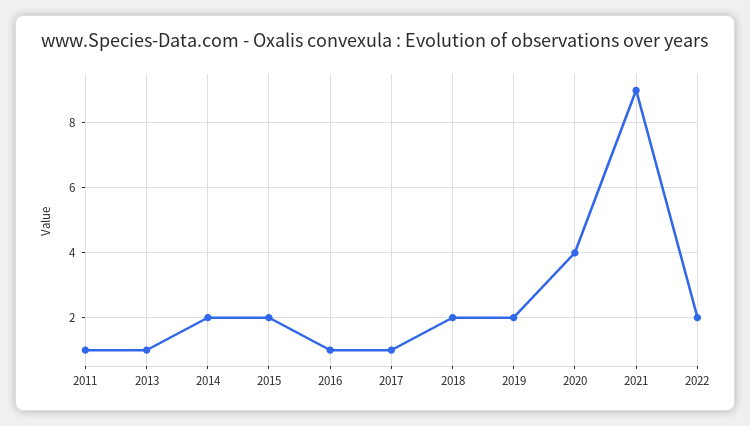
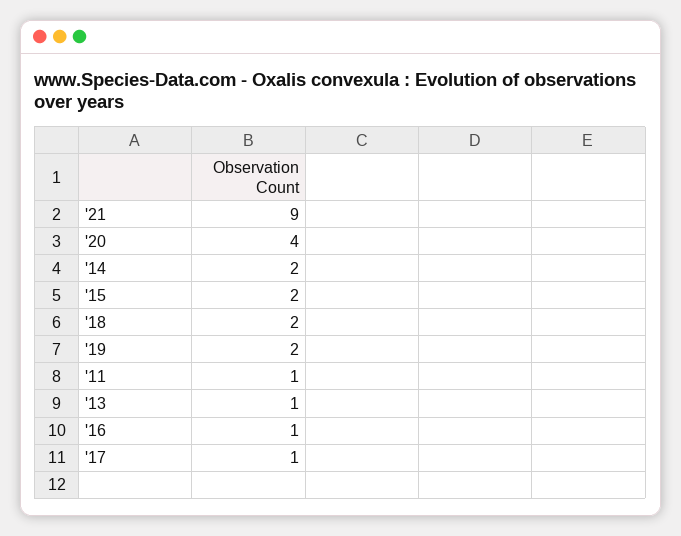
  {
    "2011": 1,
    "2013": 1,
    "2014": 2,
    "2015": 2,
    "2016": 1,
    "2017": 1,
    "2018": 2,
    "2019": 2,
    "2020": 4,
-   "2021": 9,
+   "2021": 9
-   "2022": 2
  }

